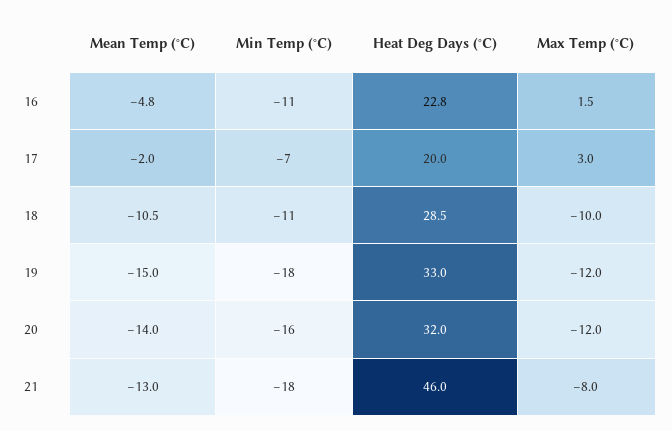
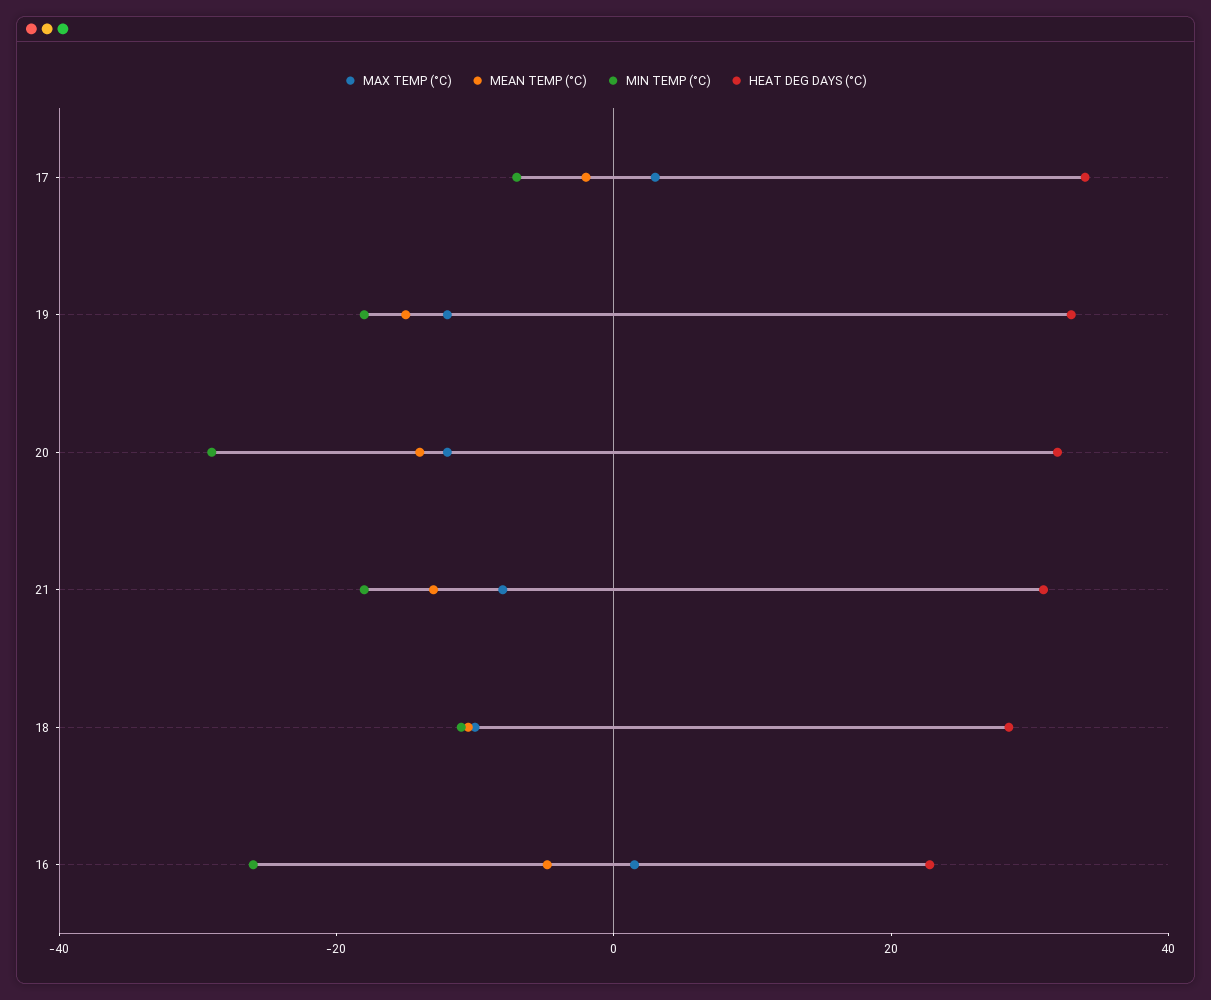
  {
    "Mean Temp (°C)": {
      "16": -4.8,
      "17": -2,
      "18": -10.5,
      "19": -15,
      "20": -14,
      "21": -13
    },
    "Min Temp (°C)": {
-     "16": -11,
+     "16": -25,
      "17": -7,
      "18": -11,
      "19": -18,
-     "20": -16,
+     "20": -30,
      "21": -18
    },
    "Heat Deg Days (°C)": {
      "16": 22.8,
-     "17": 20,
+     "17": 35,
      "18": 28.5,
      "19": 33,
      "20": 32,
-     "21": 46
+     "21": 30
    },
    "Max Temp (°C)": {
      "16": 1.5,
      "17": 3,
      "18": -10,
      "19": -12,
      "20": -12,
      "21": -8
    }
  }

